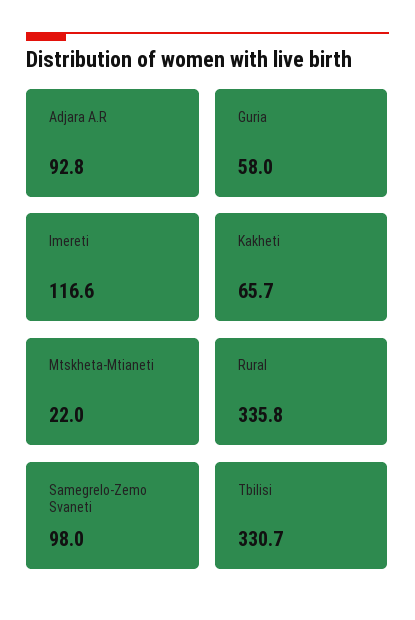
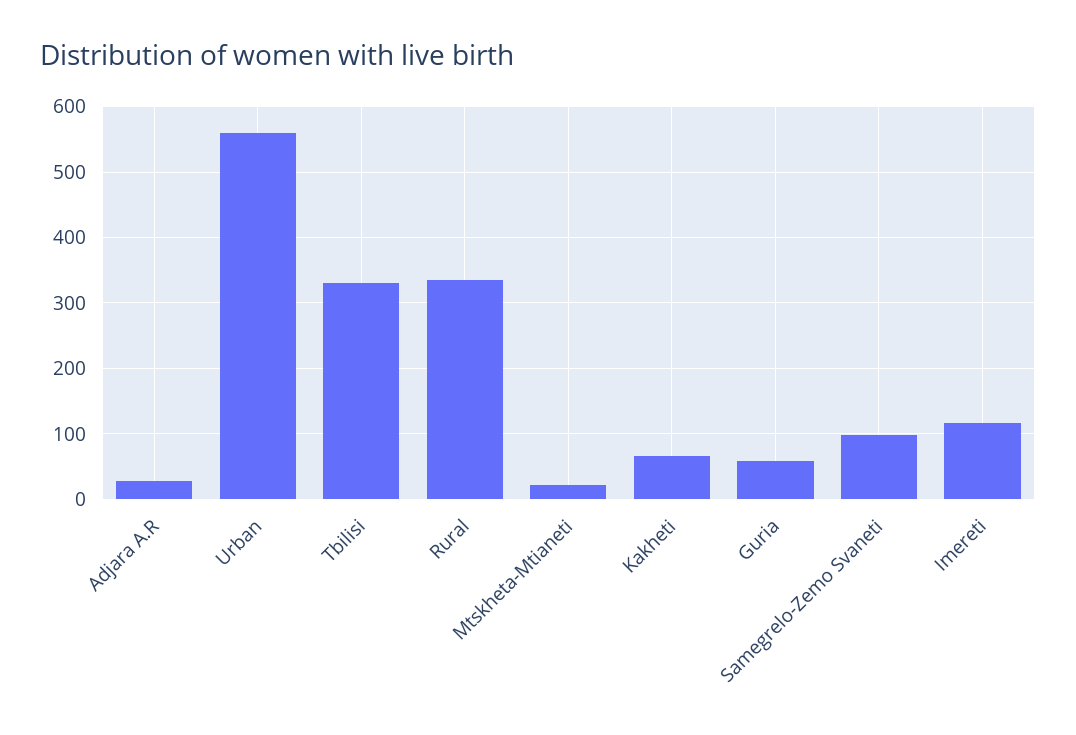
  {
-   "Adjara A.R": 92.8,
+   "Adjara A.R": 30,
    "Guria": 58,
    "Imereti": 116.6,
    "Kakheti": 65.7,
    "Mtskheta-Mtianeti": 22,
    "Rural": 335.8,
    "Samegrelo-Zemo Svaneti": 98,
-   "Tbilisi": 330.7
+   "Tbilisi": 330.7,
+   "Urban": 560
  }

